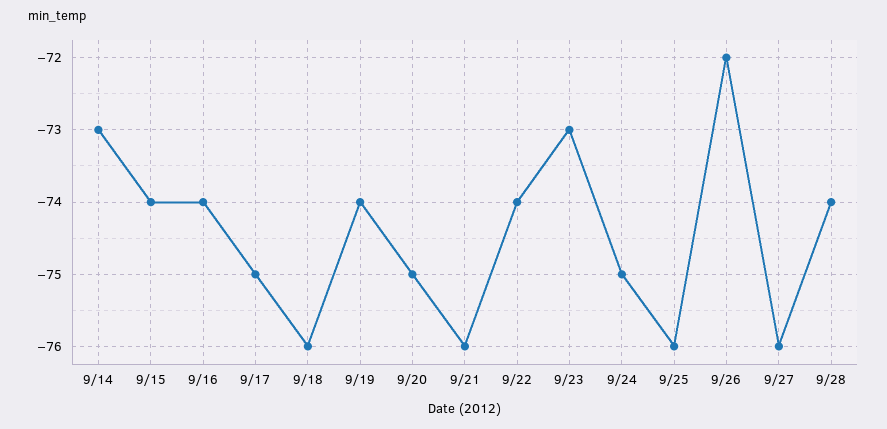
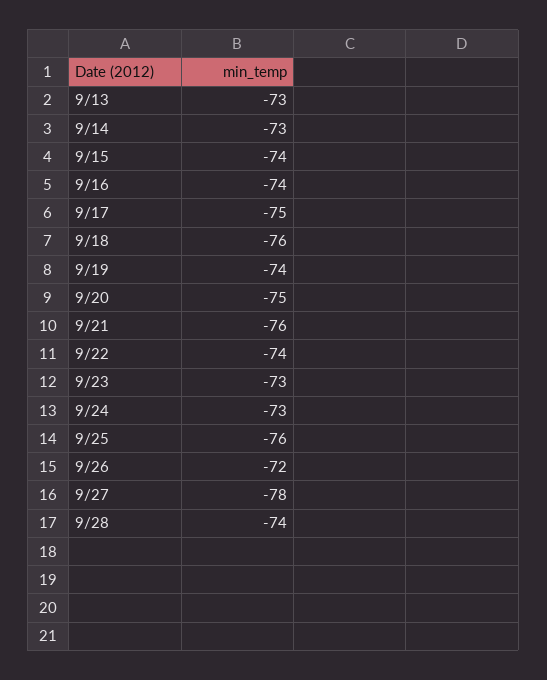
  {
    "9/14": -73,
    "9/15": -74,
    "9/16": -74,
    "9/17": -75,
    "9/18": -76,
    "9/19": -74,
    "9/20": -75,
    "9/21": -76,
    "9/22": -74,
    "9/23": -73,
-   "9/24": -75,
+   "9/24": -73,
    "9/25": -76,
    "9/26": -72,
-   "9/27": -76,
+   "9/27": -78,
-   "9/28": -74
+   "9/28": -74,
+   "9/13": -73
  }

